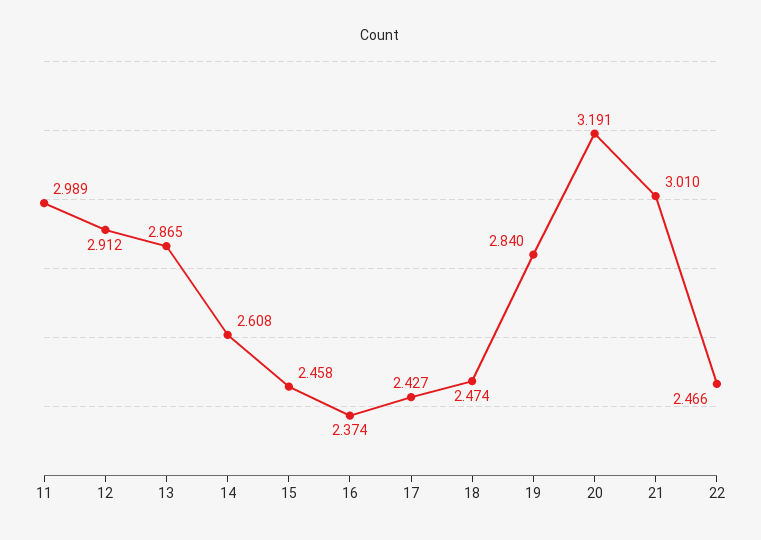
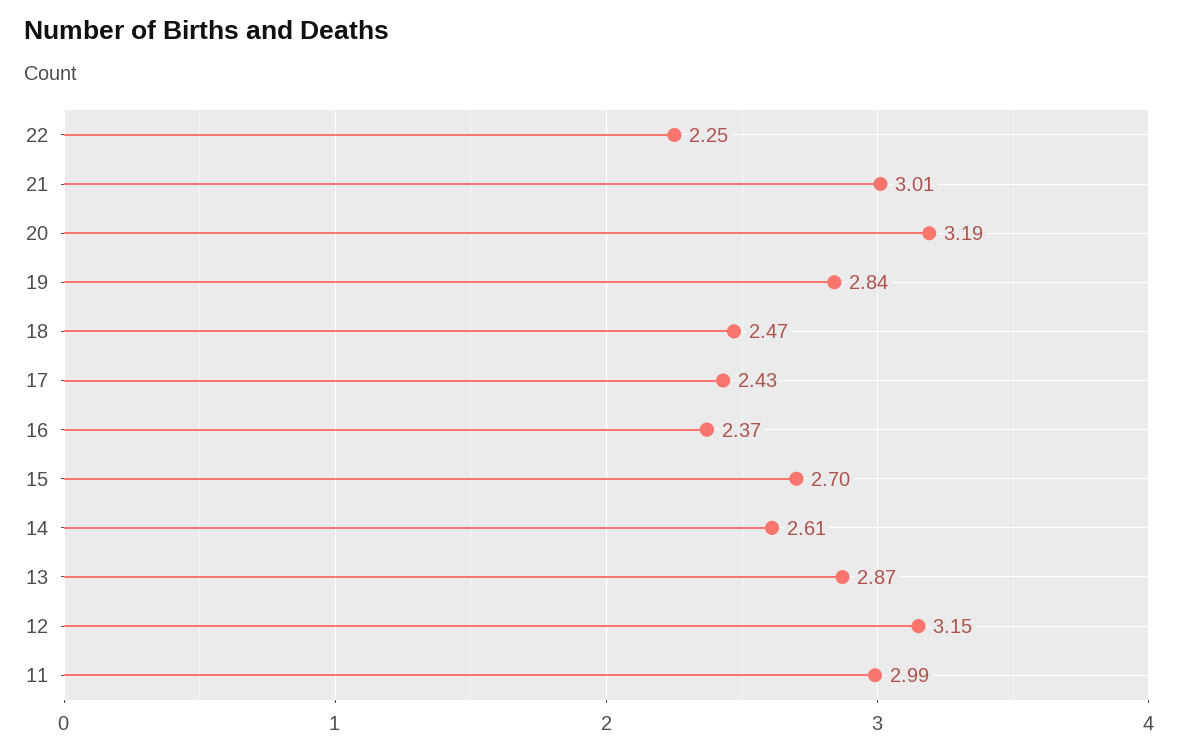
  {
    "11": 2.989,
-   "12": 2.912,
+   "12": 3.15,
    "13": 2.865,
    "14": 2.608,
-   "15": 2.458,
+   "15": 2.7,
    "16": 2.374,
    "17": 2.427,
    "18": 2.474,
    "19": 2.84,
    "20": 3.191,
    "21": 3.01,
-   "22": 2.466
+   "22": 2.25
  }

